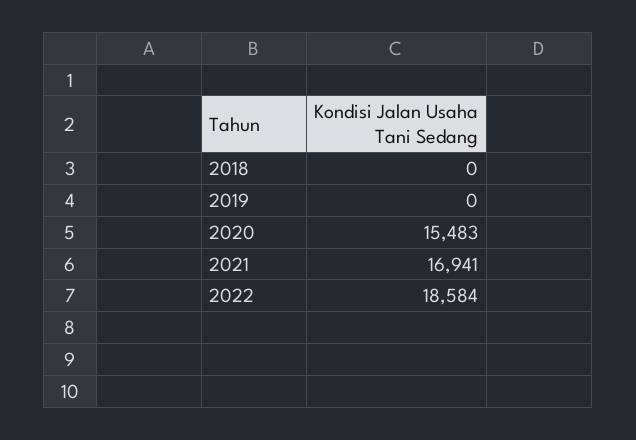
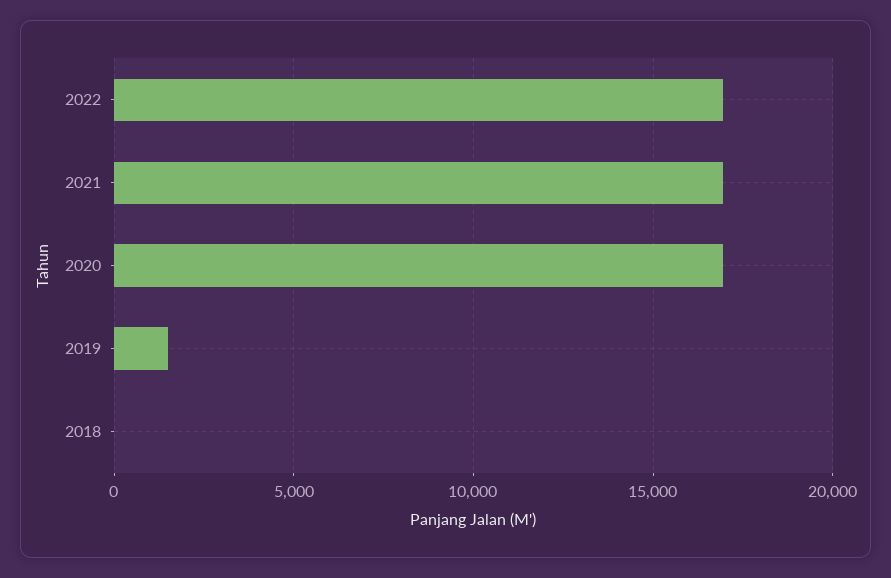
  {
    "2018": 0,
-   "2019": 0,
+   "2019": 1500,
-   "2020": 15483,
+   "2020": 17000,
    "2021": 16941,
-   "2022": 18584
+   "2022": 17000
  }

